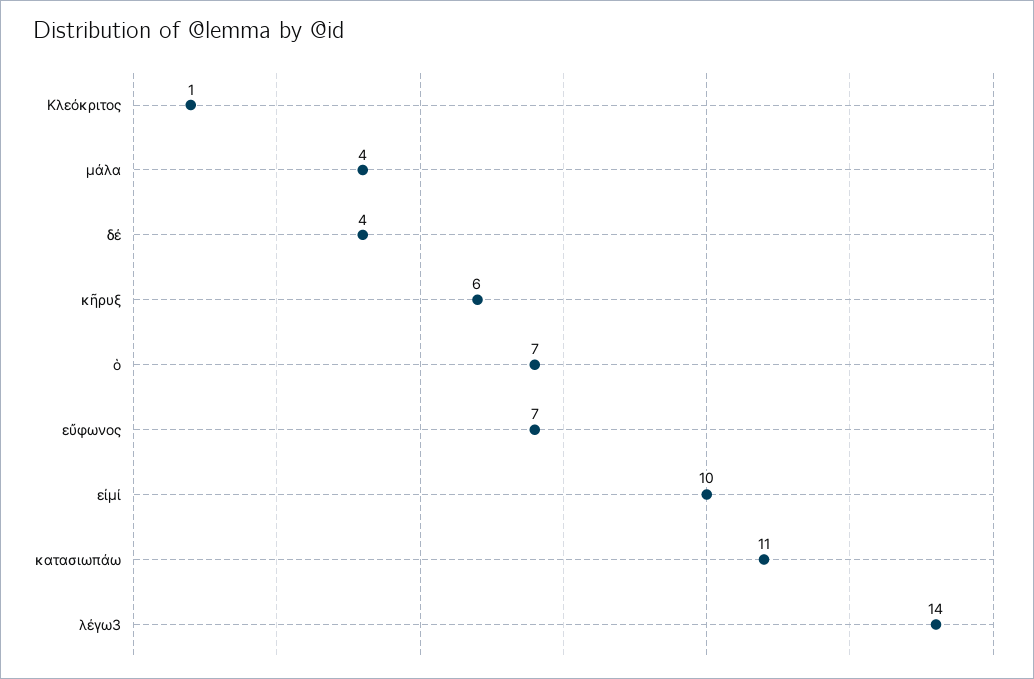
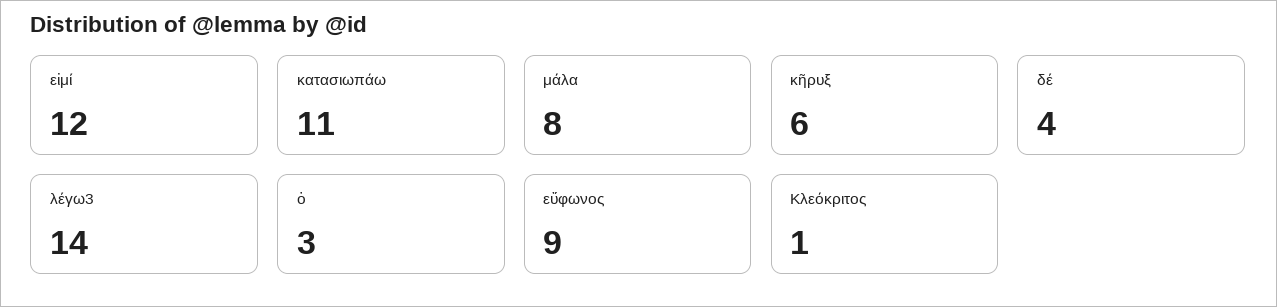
  {
    "Κλεόκριτος": 1,
-   "μάλα": 4,
+   "μάλα": 8,
    "δέ": 4,
    "κῆρυξ": 6,
-   "ὁ": 7,
+   "ὁ": 3,
-   "εὔφωνος": 7,
+   "εὔφωνος": 9,
-   "εἰμί": 10,
+   "εἰμί": 12,
    "κατασιωπάω": 11,
    "λέγω3": 14
  }

